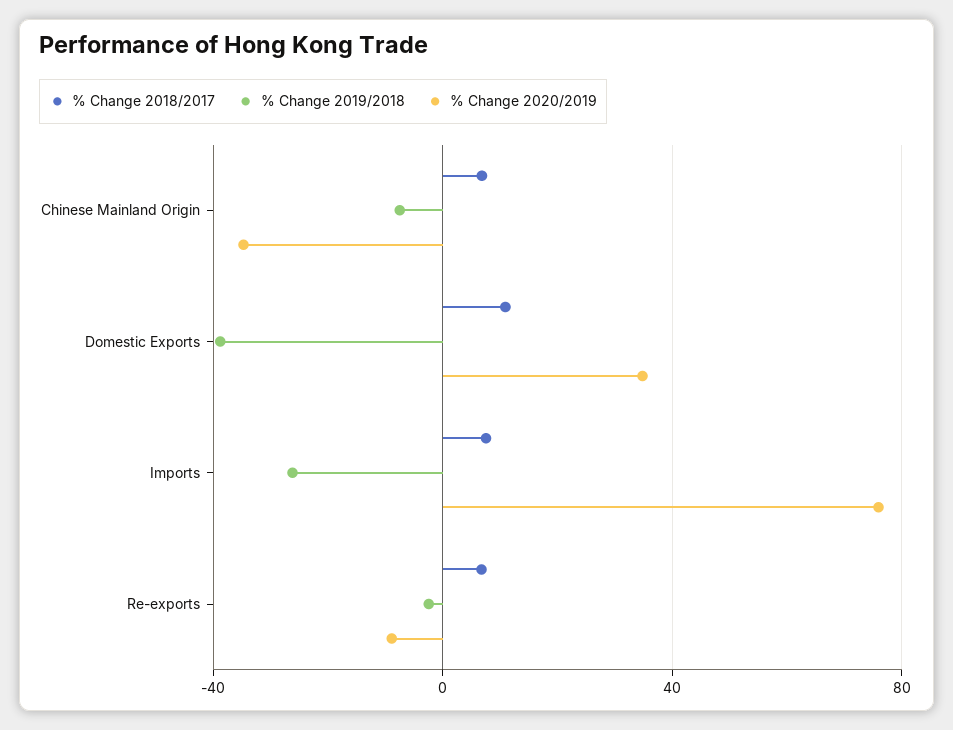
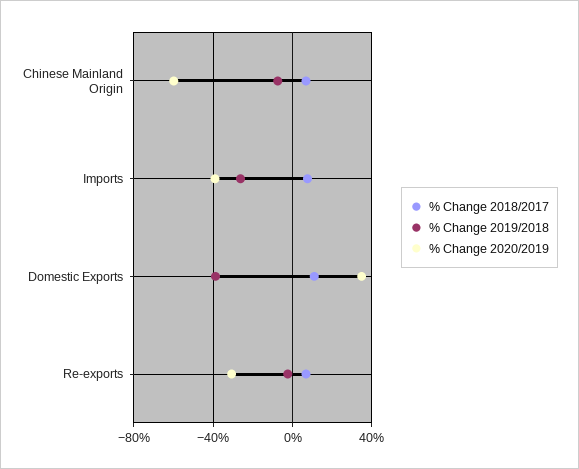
  {
    "% Change 2018/2017": {
      "Chinese Mainland Origin": 5,
      "Domestic Exports": 10,
      "Imports": 10,
      "Re-exports": 5
    },
    "% Change 2019/2018": {
      "Chinese Mainland Origin": -10,
      "Domestic Exports": -40,
      "Imports": -25,
      "Re-exports": 0
    },
    "% Change 2020/2019": {
-     "Chinese Mainland Origin": -35,
+     "Chinese Mainland Origin": -60,
      "Domestic Exports": 35,
-     "Imports": 75,
+     "Imports": -40,
-     "Re-exports": -10
+     "Re-exports": -30
    }
  }

